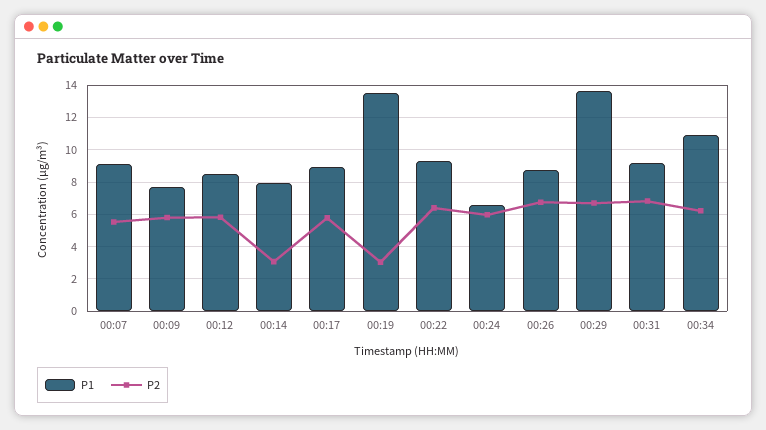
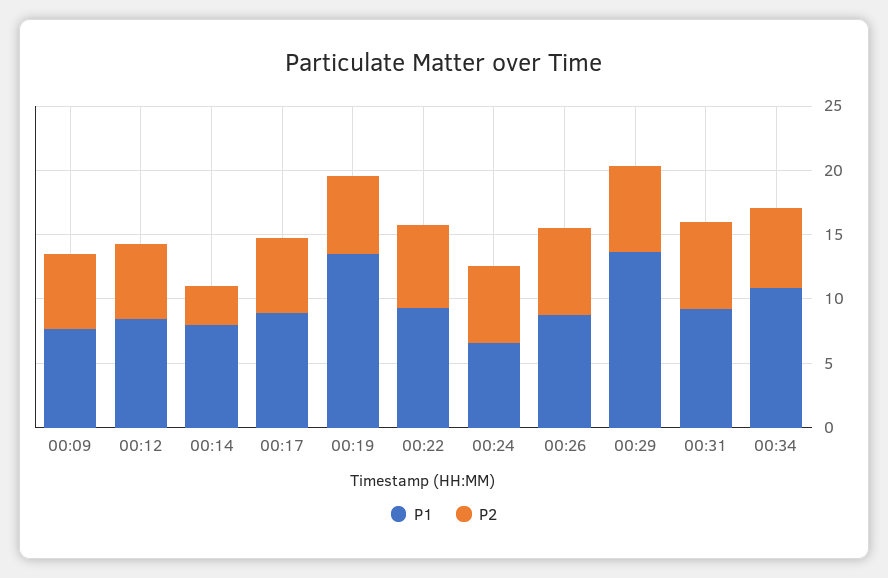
  {
    "P1": {
-     "00:07": 9,
      "00:09": 7.5,
      "00:12": 8.5,
      "00:14": 8,
      "00:17": 9,
      "00:19": 13.5,
      "00:22": 9.5,
      "00:24": 6.5,
      "00:26": 9,
      "00:29": 13.5,
      "00:31": 9,
      "00:34": 11
    },
    "P2": {
-     "00:07": 5.5,
      "00:09": 6,
      "00:12": 6,
      "00:14": 3,
      "00:17": 6,
-     "00:19": 3,
+     "00:19": 6,
      "00:22": 6.5,
      "00:24": 6,
      "00:26": 7,
      "00:29": 6.5,
      "00:31": 7,
      "00:34": 6
    }
  }

